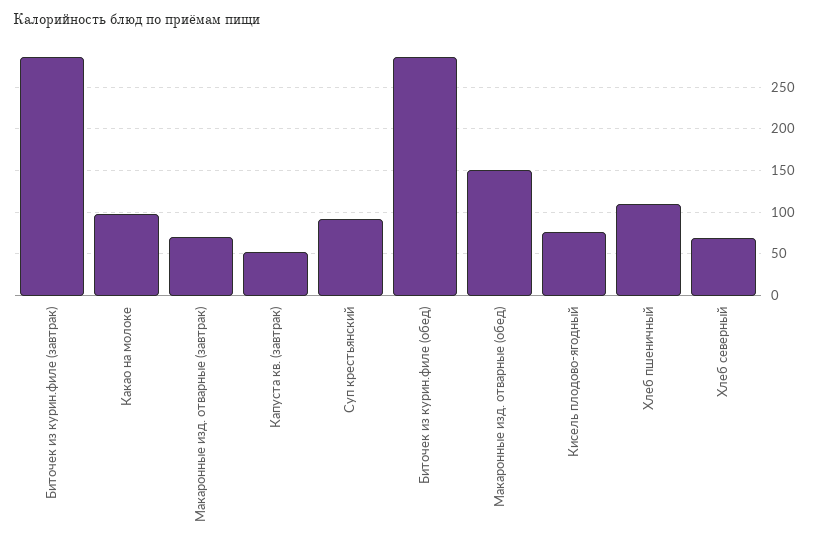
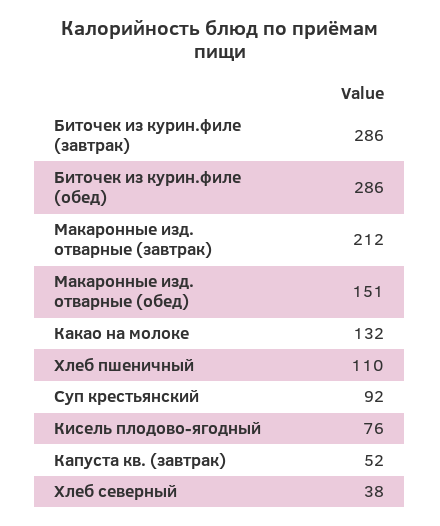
  {
    "Биточек из курин.филе (завтрак)": 286,
-   "Какао на молоке": 100,
+   "Какао на молоке": 132,
-   "Макаронные изд. отварные (завтрак)": 70,
+   "Макаронные изд. отварные (завтрак)": 212,
    "Капуста кв. (завтрак)": 52,
    "Суп крестьянский": 92,
    "Биточек из курин.филе (обед)": 286,
    "Макаронные изд. отварные (обед)": 151,
    "Кисель плодово-ягодный": 76,
    "Хлеб пшеничный": 110,
-   "Хлеб северный": 70
+   "Хлеб северный": 38
  }

